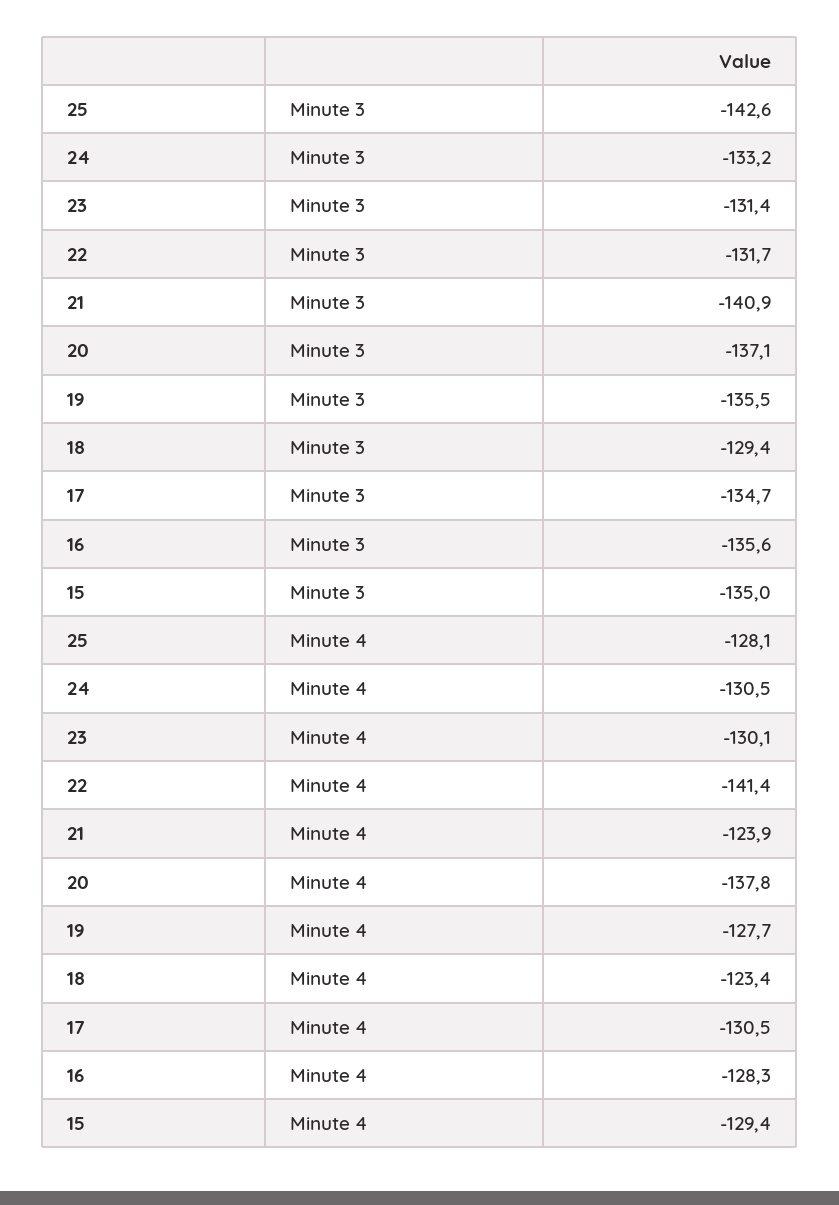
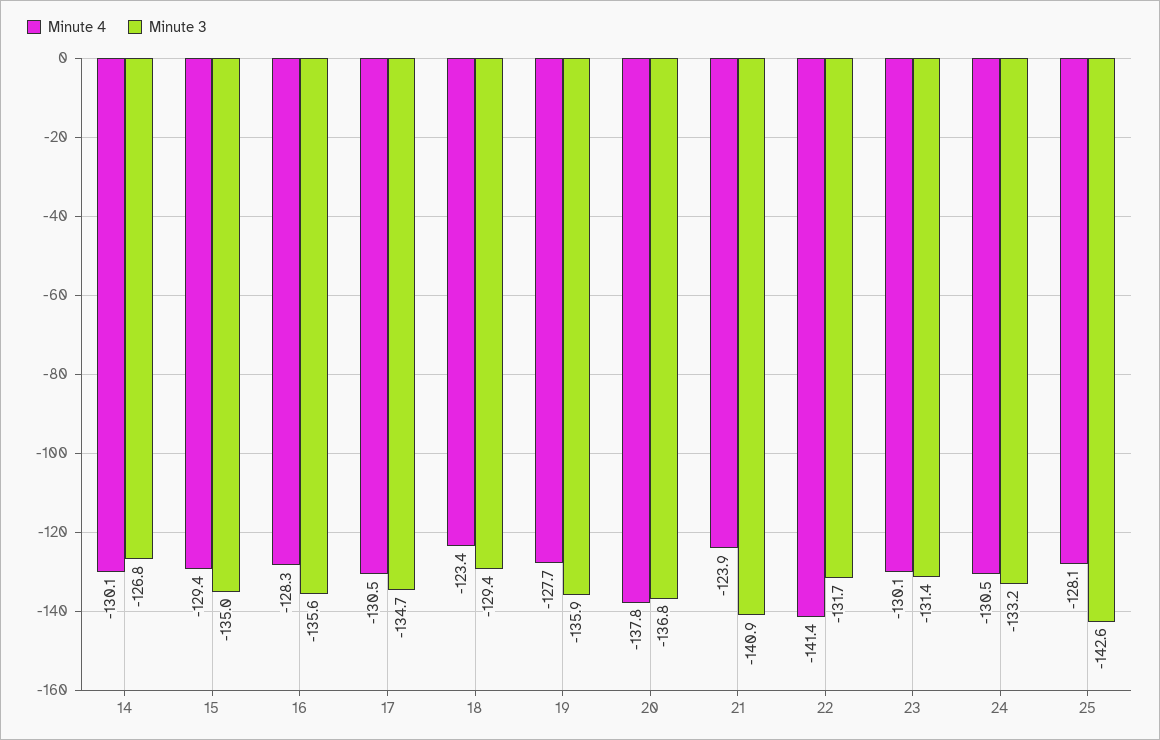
  {
    "Minute 3": {
      "25": -142.6,
      "24": -133.2,
      "23": -131.4,
      "22": -131.7,
      "21": -140.9,
-     "20": -137.1,
+     "20": -136.8,
-     "19": -135.5,
+     "19": -135.9,
      "18": -129.4,
      "17": -134.7,
      "16": -135.6,
-     "15": -135
+     "15": -135,
+     "14": -126.8
    },
    "Minute 4": {
      "25": -128.1,
      "24": -130.5,
      "23": -130.1,
      "22": -141.4,
      "21": -123.9,
      "20": -137.8,
      "19": -127.7,
      "18": -123.4,
      "17": -130.5,
      "16": -128.3,
-     "15": -129.4
+     "15": -129.4,
+     "14": -130.1
    }
  }

